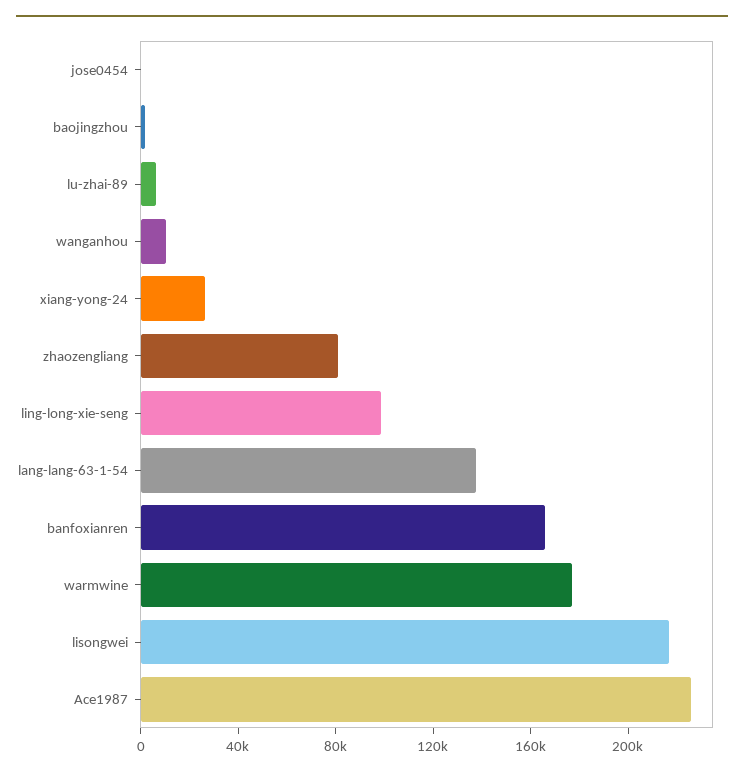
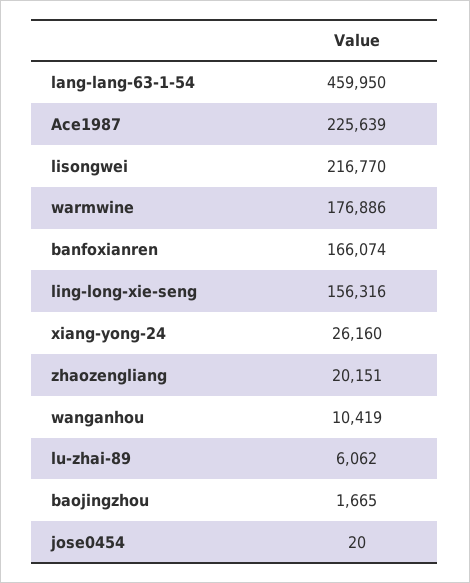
  {
    "jose0454": 20,
    "baojingzhou": 1665,
    "lu-zhai-89": 6062,
    "wanganhou": 10419,
    "xiang-yong-24": 26160,
-   "zhaozengliang": 80000,
+   "zhaozengliang": 20151,
-   "ling-long-xie-seng": 100000,
+   "ling-long-xie-seng": 156316,
-   "lang-lang-63-1-54": 140000,
+   "lang-lang-63-1-54": 459950,
    "banfoxianren": 166074,
    "warmwine": 176886,
    "lisongwei": 216770,
    "Ace1987": 225639
  }

